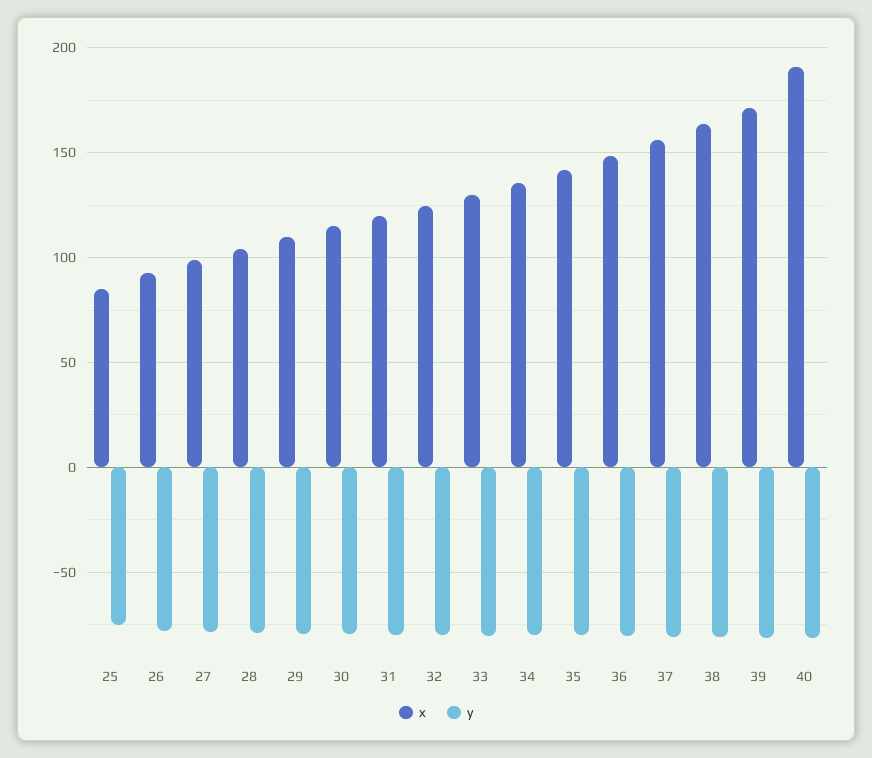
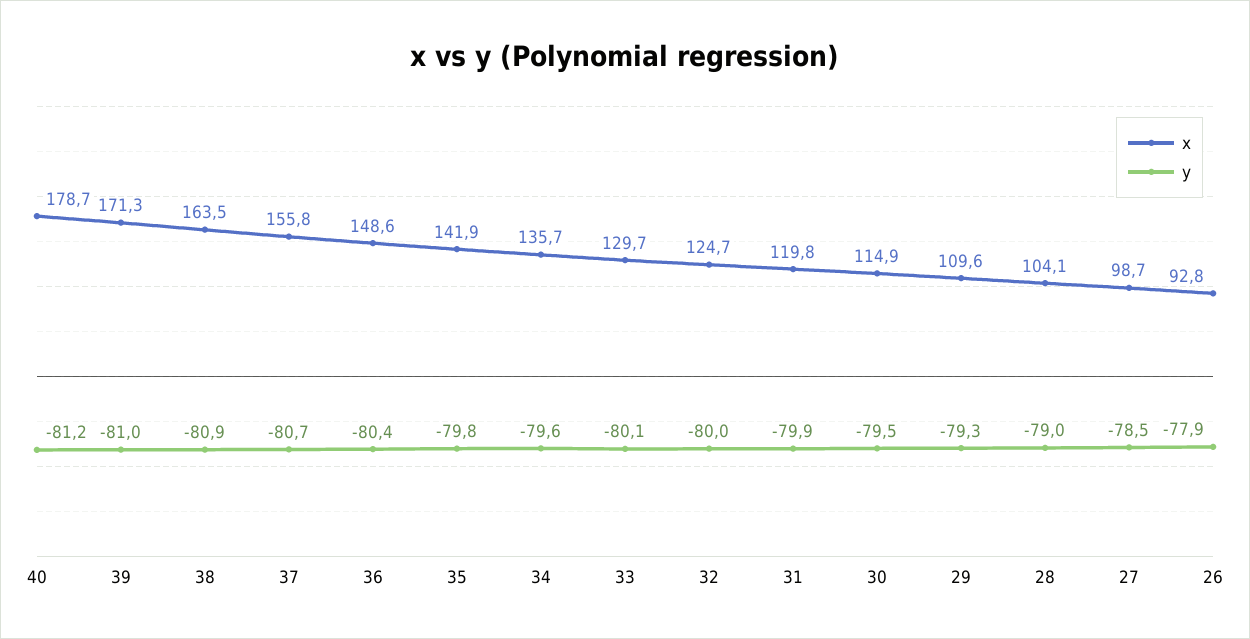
  {
    "x": {
-     "25": 85,
      "26": 92.8,
      "27": 98.7,
      "28": 104.1,
      "29": 109.6,
      "30": 114.9,
      "31": 119.8,
      "32": 124.7,
      "33": 129.7,
      "34": 135.7,
      "35": 141.9,
      "36": 148.6,
      "37": 155.8,
      "38": 163.5,
      "39": 171.3,
-     "40": 190
+     "40": 178.7
    },
    "y": {
-     "25": -75,
      "26": -77.9,
      "27": -78.5,
      "28": -79,
      "29": -79.3,
      "30": -79.5,
      "31": -79.9,
      "32": -80,
      "33": -80.1,
      "34": -79.6,
      "35": -79.8,
      "36": -80.4,
      "37": -80.7,
      "38": -80.9,
      "39": -81,
      "40": -81.2
    }
  }

